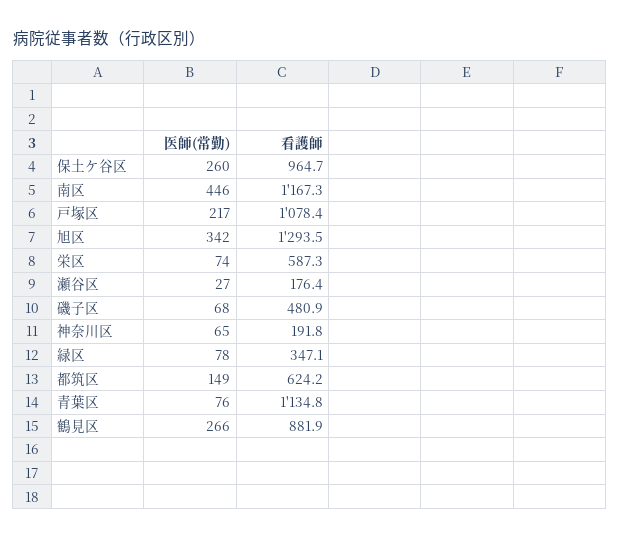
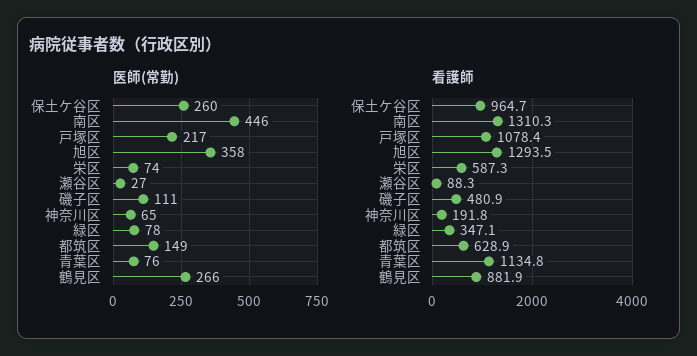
  {
    "医師(常勤)": {
      "保土ケ谷区": 260,
      "南区": 446,
      "戸塚区": 217,
-     "旭区": 342,
+     "旭区": 358,
      "栄区": 74,
      "瀬谷区": 27,
-     "磯子区": 68,
+     "磯子区": 111,
      "神奈川区": 65,
      "緑区": 78,
      "都筑区": 149,
      "青葉区": 76,
      "鶴見区": 266
    },
    "看護師": {
      "保土ケ谷区": 964.7,
-     "南区": 1167.3,
+     "南区": 1310.3,
      "戸塚区": 1078.4,
      "旭区": 1293.5,
      "栄区": 587.3,
-     "瀬谷区": 176.4,
+     "瀬谷区": 88.3,
      "磯子区": 480.9,
      "神奈川区": 191.8,
      "緑区": 347.1,
-     "都筑区": 624.2,
+     "都筑区": 628.9,
      "青葉区": 1134.8,
      "鶴見区": 881.9
    }
  }

